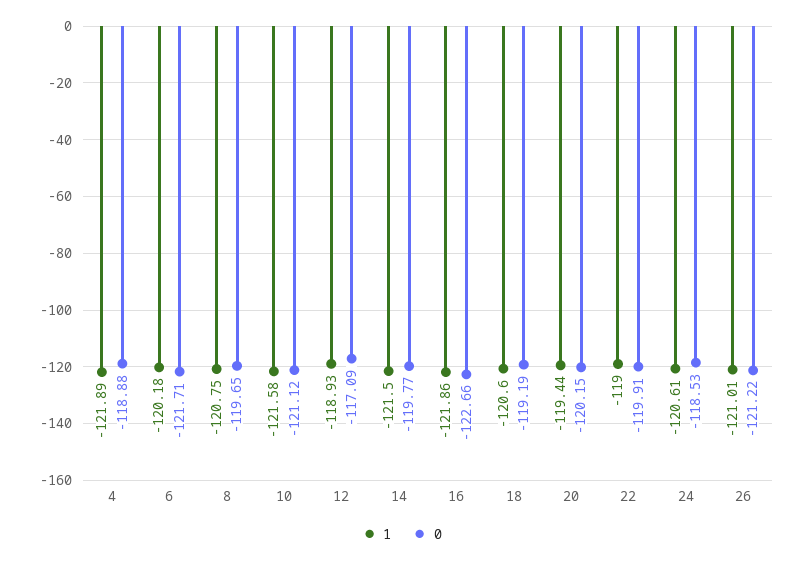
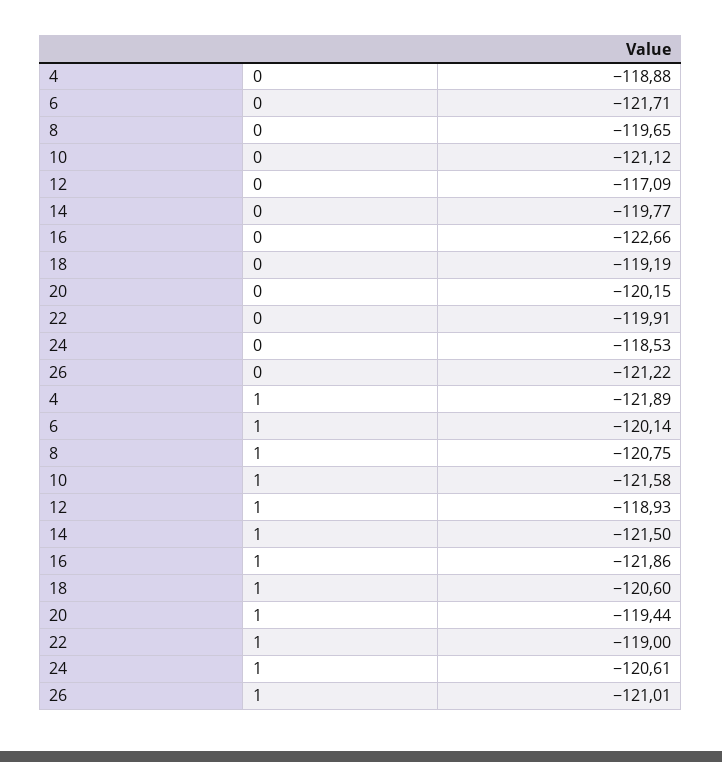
  {
    "1": {
      "4": -121.89,
-     "6": -120.18,
+     "6": -120.14,
      "8": -120.75,
      "10": -121.58,
      "12": -118.93,
      "14": -121.5,
      "16": -121.86,
      "18": -120.6,
      "20": -119.44,
      "22": -119,
      "24": -120.61,
      "26": -121.01
    },
    "0": {
      "4": -118.88,
      "6": -121.71,
      "8": -119.65,
      "10": -121.12,
      "12": -117.09,
      "14": -119.77,
      "16": -122.66,
      "18": -119.19,
      "20": -120.15,
      "22": -119.91,
      "24": -118.53,
      "26": -121.22
    }
  }

